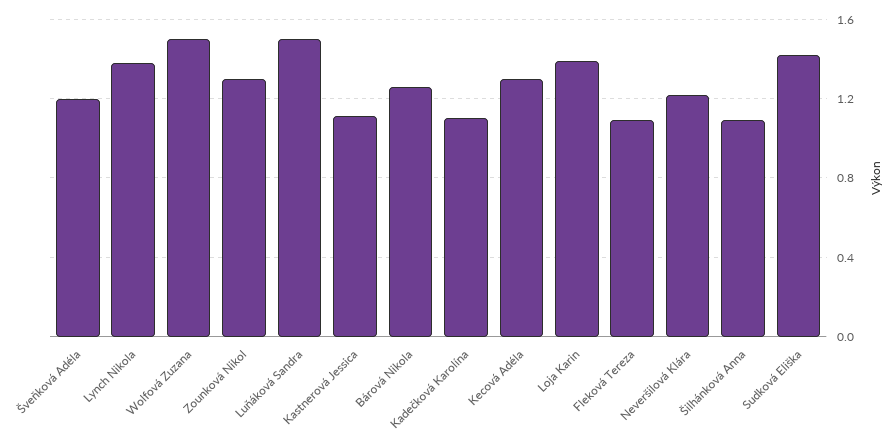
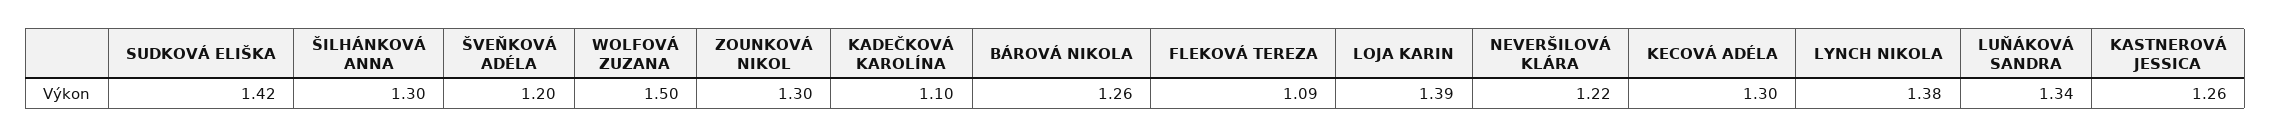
  {
    "Šveňková Adéla": 1.2,
    "Lynch Nikola": 1.38,
    "Wolfová Zuzana": 1.5,
    "Zounková Nikol": 1.3,
-   "Luňáková Sandra": 1.5,
+   "Luňáková Sandra": 1.34,
-   "Kastnerová Jessica": 1.1,
+   "Kastnerová Jessica": 1.26,
    "Bárová Nikola": 1.26,
    "Kadečková Karolína": 1.1,
    "Kecová Adéla": 1.3,
    "Loja Karin": 1.39,
    "Fleková Tereza": 1.09,
    "Neveršilová Klára": 1.22,
-   "Šilhánková Anna": 1.1,
+   "Šilhánková Anna": 1.3,
    "Sudková Eliška": 1.42
  }

